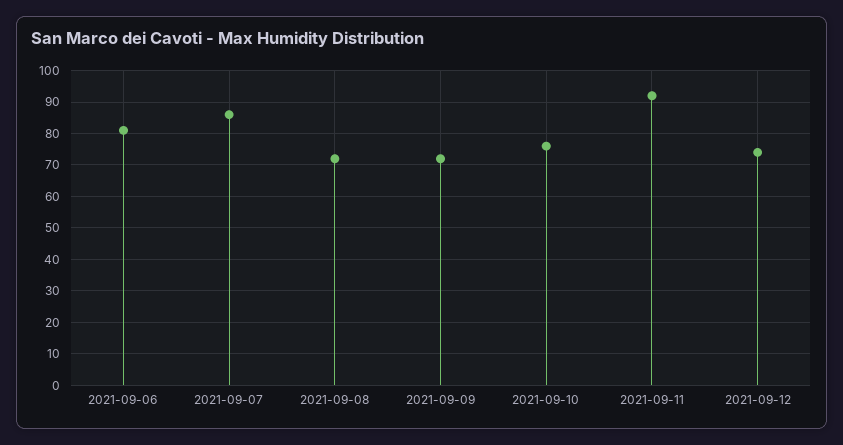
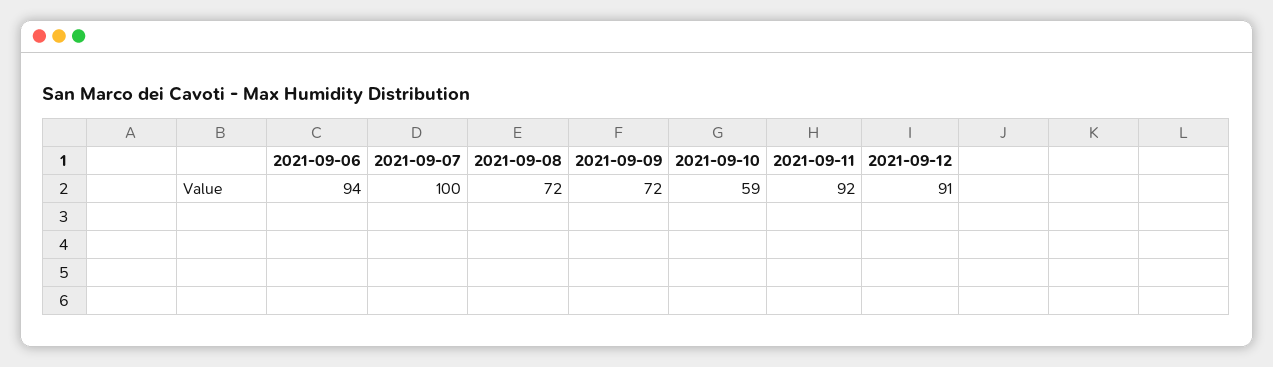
  {
-   "2021-09-06": 80,
+   "2021-09-06": 94,
-   "2021-09-07": 85,
+   "2021-09-07": 100,
    "2021-09-08": 72,
    "2021-09-09": 72,
-   "2021-09-10": 75,
+   "2021-09-10": 59,
    "2021-09-11": 92,
-   "2021-09-12": 75
+   "2021-09-12": 91
  }

